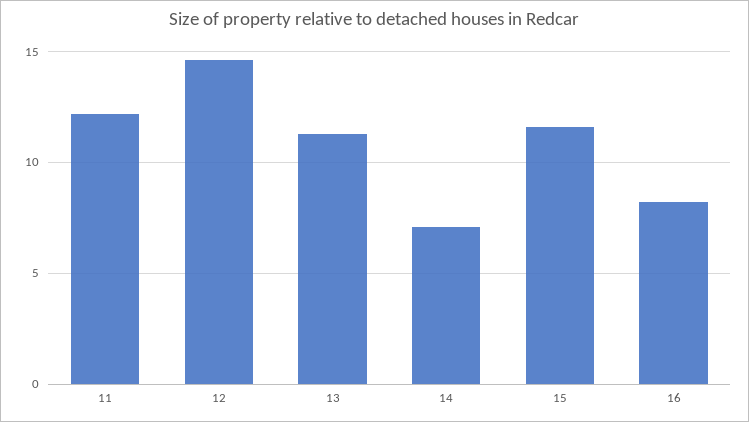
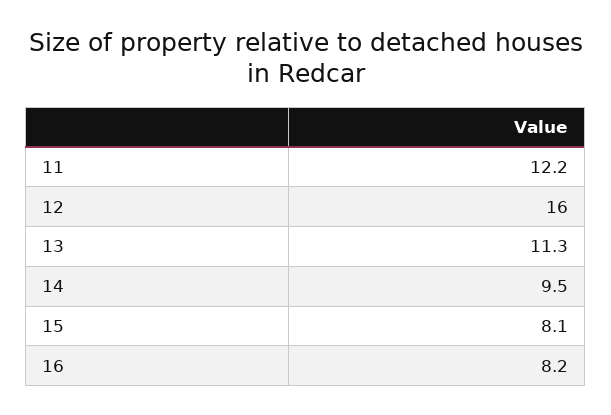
  {
    "11": 12.2,
-   "12": 14.5,
+   "12": 16,
    "13": 11.3,
-   "14": 7,
+   "14": 9.5,
-   "15": 11.5,
+   "15": 8.1,
    "16": 8.2
  }

